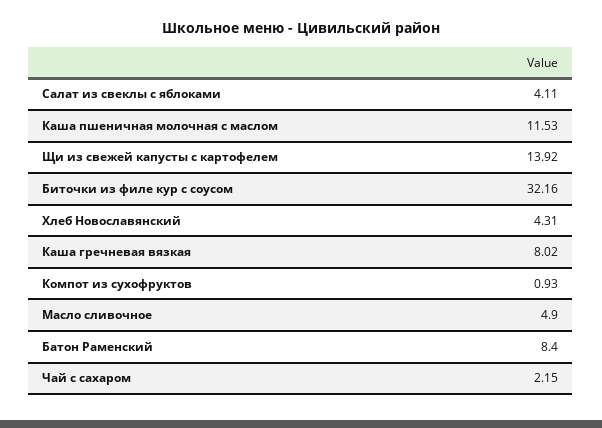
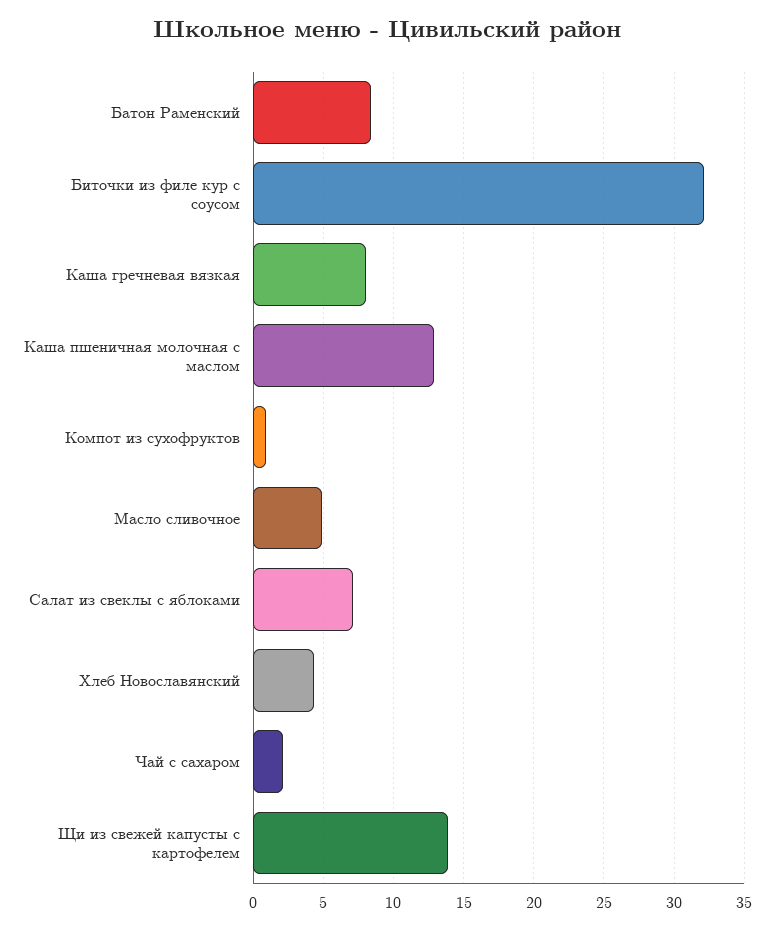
  {
-   "Салат из свеклы с яблоками": 4.11,
+   "Салат из свеклы с яблоками": 7,
-   "Каша пшеничная молочная с маслом": 11.53,
+   "Каша пшеничная молочная с маслом": 13,
    "Щи из свежей капусты с картофелем": 13.92,
    "Биточки из филе кур с соусом": 32.16,
    "Хлеб Новославянский": 4.31,
    "Каша гречневая вязкая": 8.02,
    "Компот из сухофруктов": 0.93,
    "Масло сливочное": 4.9,
    "Батон Раменский": 8.4,
    "Чай с сахаром": 2.15
  }

